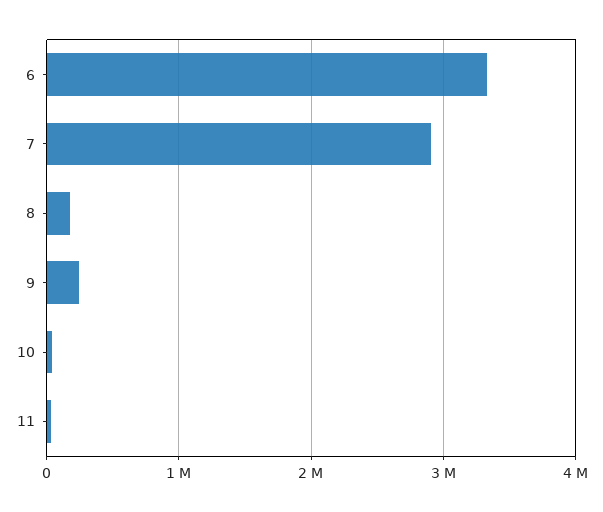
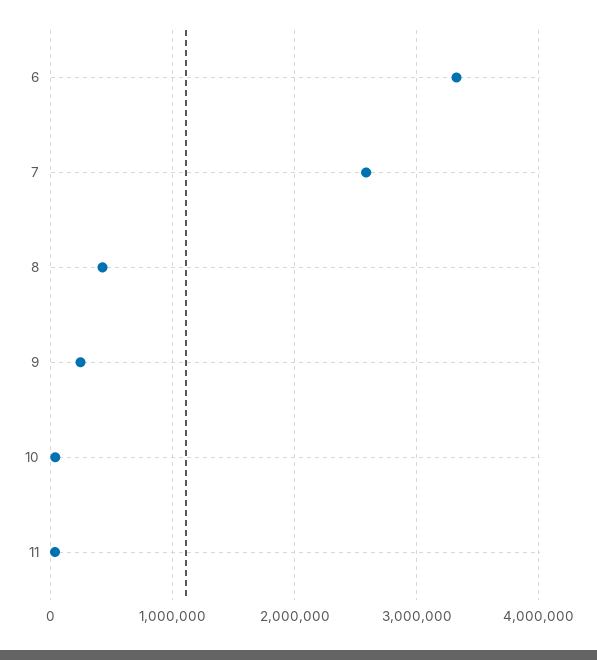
  {
    "6": 3300000,
-   "7": 2900000,
+   "7": 2600000,
-   "8": 200000,
+   "8": 400000,
    "9": 200000,
    "10": 0,
    "11": 0
  }

